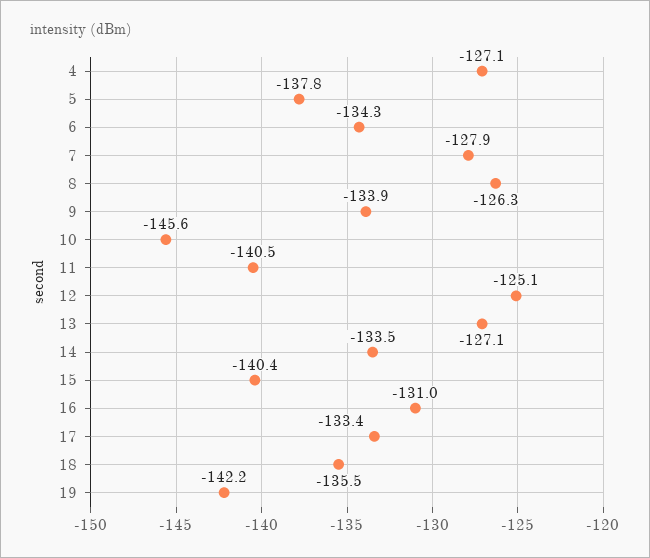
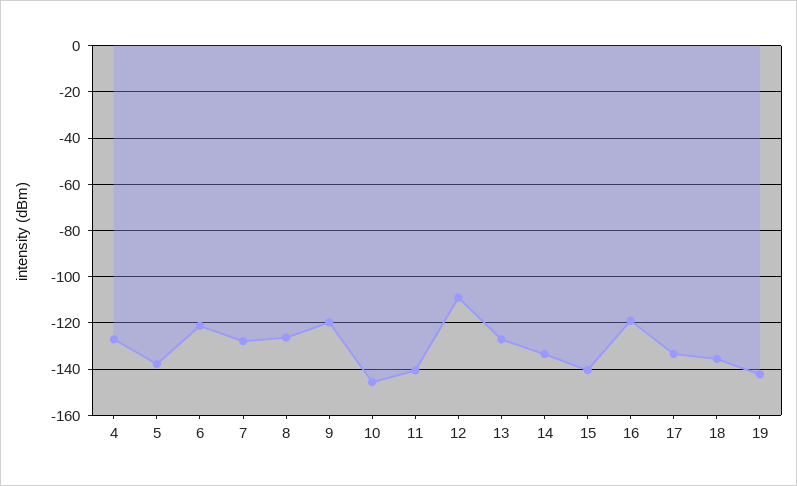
  {
    "4": -127.1,
    "5": -137.8,
-   "6": -134.3,
+   "6": -120,
    "7": -127.9,
    "8": -126.3,
-   "9": -133.9,
+   "9": -120,
    "10": -145.6,
    "11": -140.5,
-   "12": -125.1,
+   "12": -110,
    "13": -127.1,
    "14": -133.5,
    "15": -140.4,
-   "16": -131,
+   "16": -120,
    "17": -133.4,
    "18": -135.5,
    "19": -142.2
  }

